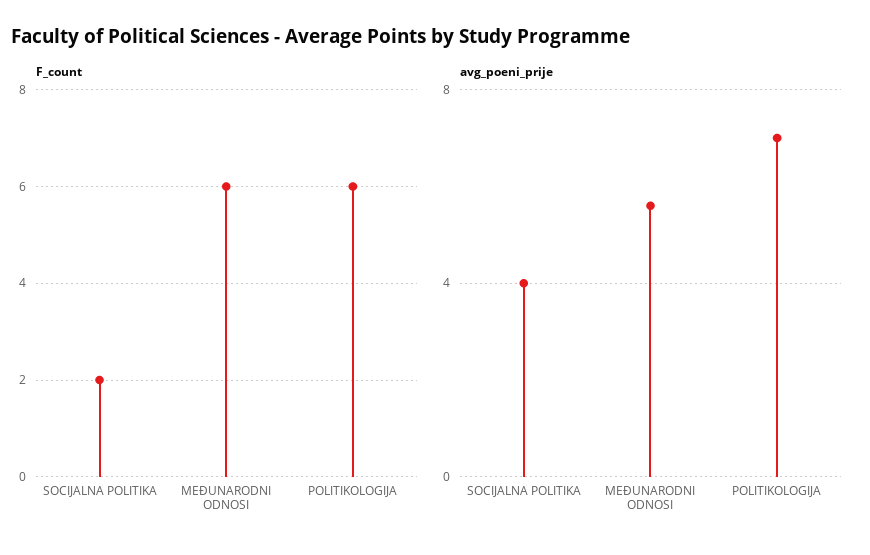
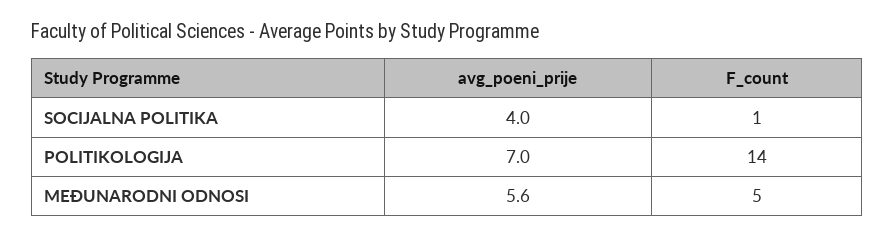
  {
    "F_count": {
-     "SOCIJALNA POLITIKA": 2,
+     "SOCIJALNA POLITIKA": 1,
-     "MEĐUNARODNI ODNOSI": 6,
+     "MEĐUNARODNI ODNOSI": 5,
-     "POLITIKOLOGIJA": 6
+     "POLITIKOLOGIJA": 14
    },
    "avg_poeni_prije": {
      "SOCIJALNA POLITIKA": 4,
      "MEĐUNARODNI ODNOSI": 5.6,
      "POLITIKOLOGIJA": 7
    }
  }

